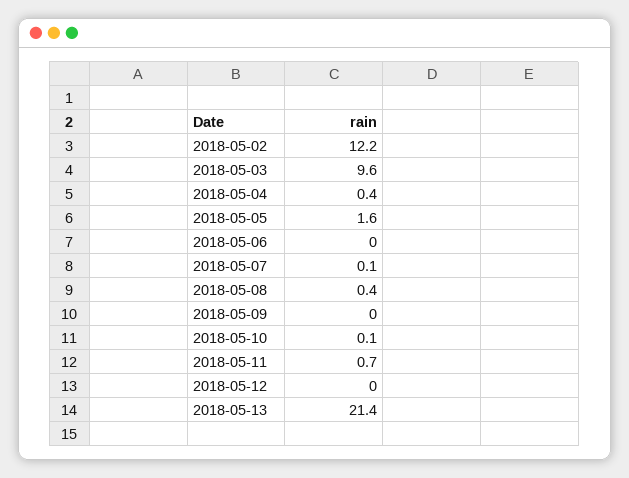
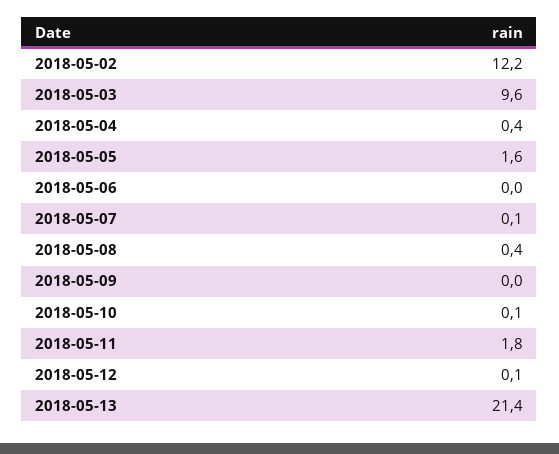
  {
    "2018-05-02": 12.2,
    "2018-05-03": 9.6,
    "2018-05-04": 0.4,
    "2018-05-05": 1.6,
    "2018-05-06": 0,
    "2018-05-07": 0.1,
    "2018-05-08": 0.4,
    "2018-05-09": 0,
    "2018-05-10": 0.1,
-   "2018-05-11": 0.7,
+   "2018-05-11": 1.8,
-   "2018-05-12": 0,
+   "2018-05-12": 0.1,
    "2018-05-13": 21.4
  }

